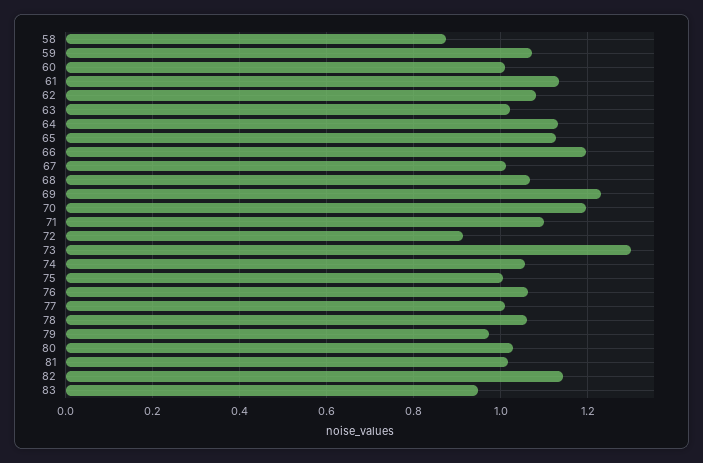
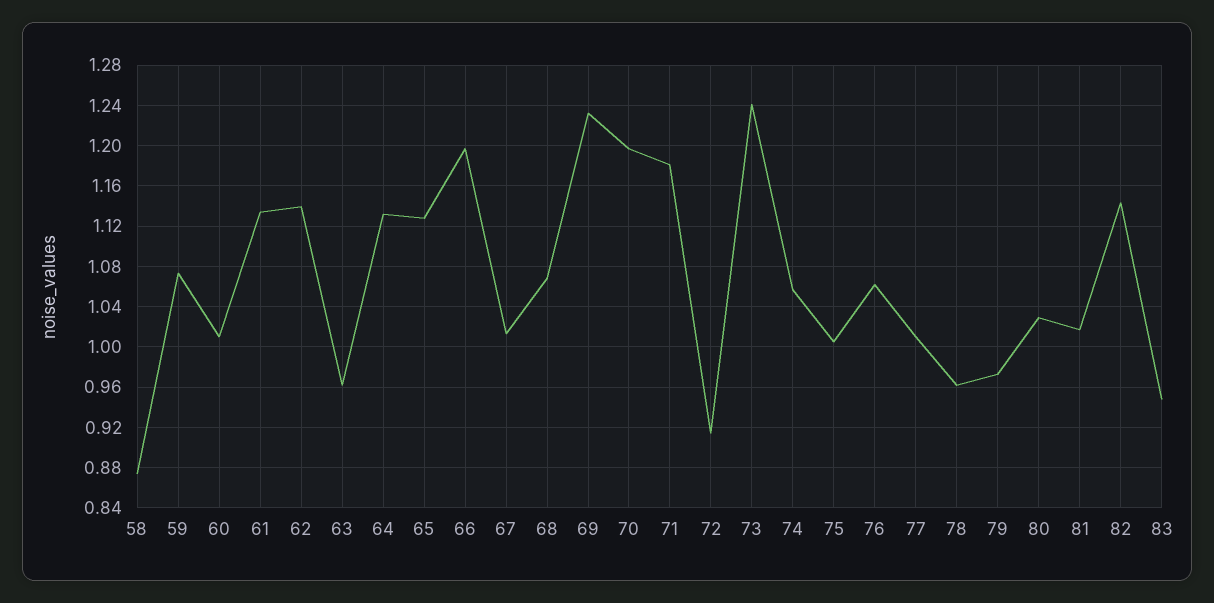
  {
    "58": 0.87,
    "59": 1.07,
    "60": 1.01,
    "61": 1.13,
-   "62": 1.08,
+   "62": 1.14,
-   "63": 1.02,
+   "63": 0.96,
    "64": 1.13,
    "65": 1.13,
    "66": 1.2,
    "67": 1.01,
    "68": 1.07,
    "69": 1.23,
    "70": 1.2,
-   "71": 1.1,
+   "71": 1.18,
    "72": 0.91,
-   "73": 1.3,
+   "73": 1.24,
    "74": 1.06,
    "75": 1.01,
    "76": 1.06,
    "77": 1.01,
-   "78": 1.06,
+   "78": 0.96,
    "79": 0.97,
    "80": 1.03,
    "81": 1.02,
    "82": 1.14,
    "83": 0.95
  }

